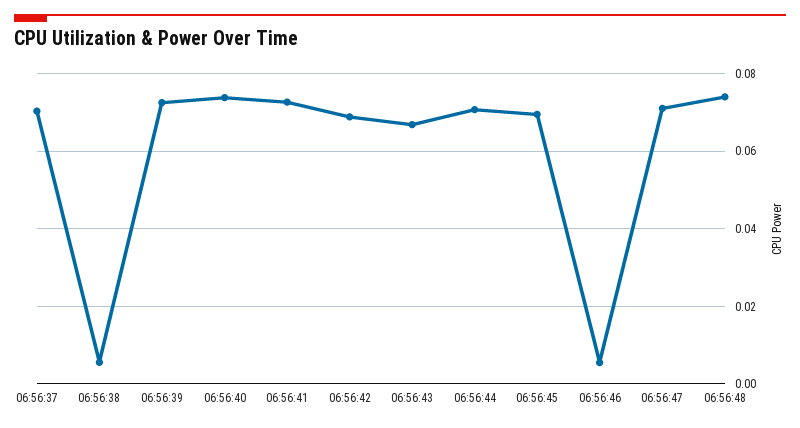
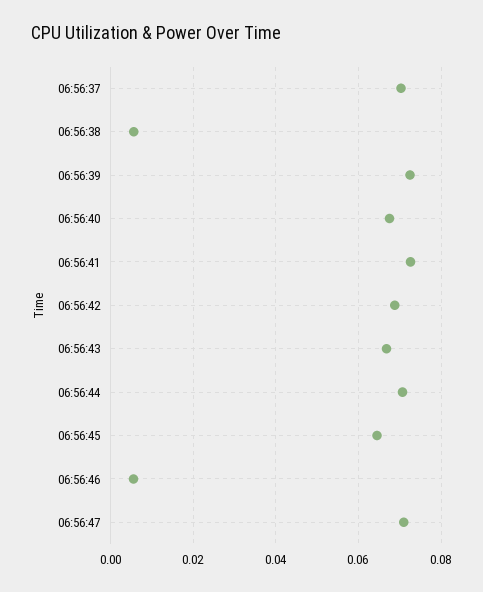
  {
    "06:56:37": 0.07,
    "06:56:38": 0.006,
    "06:56:39": 0.072,
-   "06:56:40": 0.074,
+   "06:56:40": 0.068,
    "06:56:41": 0.072,
    "06:56:42": 0.068,
    "06:56:43": 0.066,
    "06:56:44": 0.07,
-   "06:56:45": 0.07,
+   "06:56:45": 0.064,
    "06:56:46": 0.006,
-   "06:56:47": 0.072,
+   "06:56:47": 0.072
-   "06:56:48": 0.074
  }

